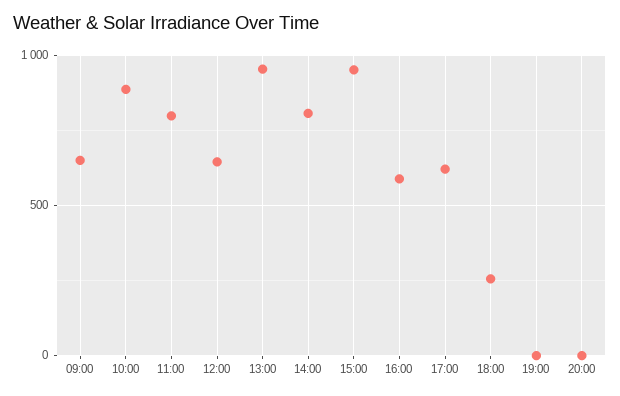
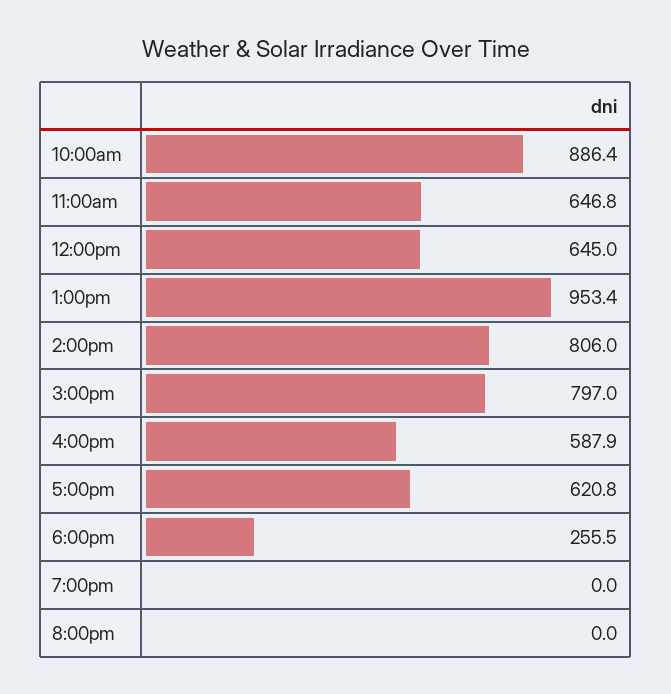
  {
-   "09:00": 650,
    "10:00": 886.4,
-   "11:00": 800,
+   "11:00": 646.8,
    "12:00": 645,
    "13:00": 953.4,
    "14:00": 806,
-   "15:00": 950,
+   "15:00": 797,
    "16:00": 587.9,
    "17:00": 620.8,
    "18:00": 255.5,
    "19:00": 0,
    "20:00": 0
  }

